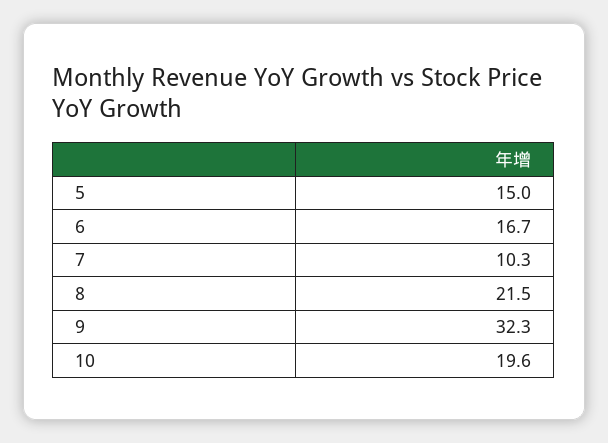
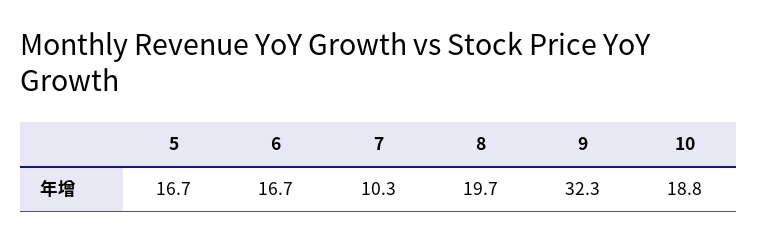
  {
-   "5": 15,
+   "5": 16.7,
    "6": 16.7,
    "7": 10.3,
-   "8": 21.5,
+   "8": 19.7,
    "9": 32.3,
-   "10": 19.6
+   "10": 18.8
  }

